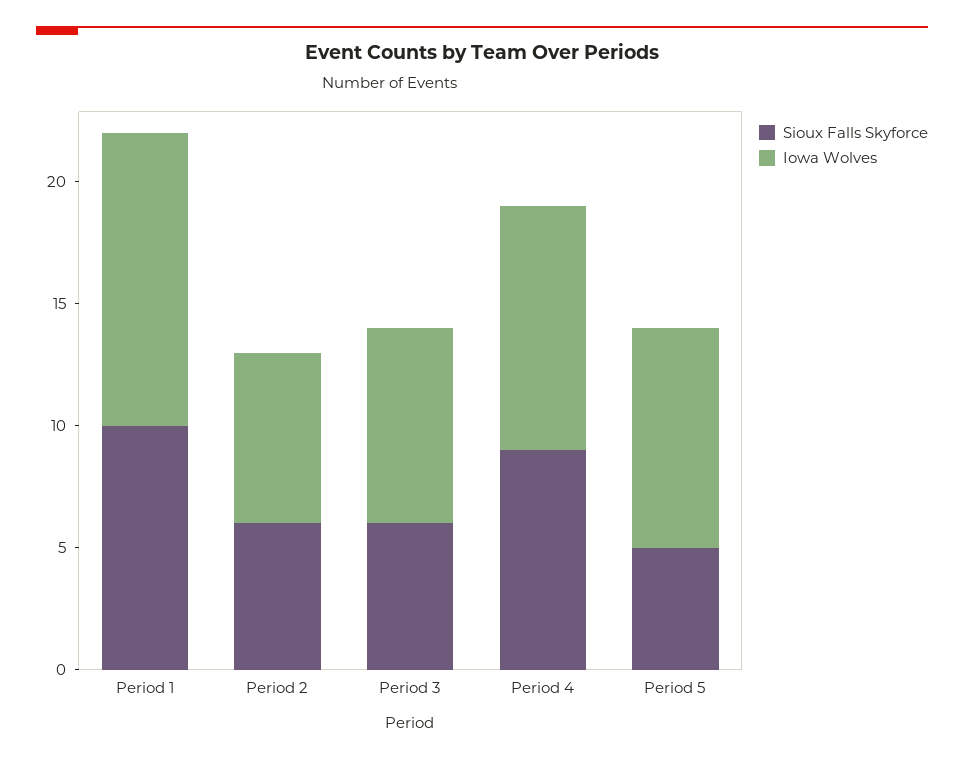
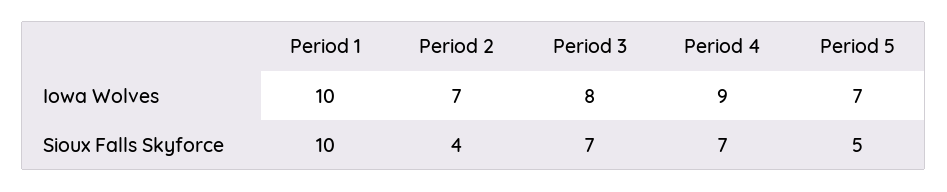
  {
    "Sioux Falls Skyforce": {
      "Period 1": 10,
-     "Period 2": 6,
+     "Period 2": 4,
-     "Period 3": 6,
+     "Period 3": 7,
-     "Period 4": 9,
+     "Period 4": 7,
      "Period 5": 5
    },
    "Iowa Wolves": {
-     "Period 1": 12,
+     "Period 1": 10,
      "Period 2": 7,
      "Period 3": 8,
-     "Period 4": 10,
+     "Period 4": 9,
-     "Period 5": 9
+     "Period 5": 7
    }
  }

